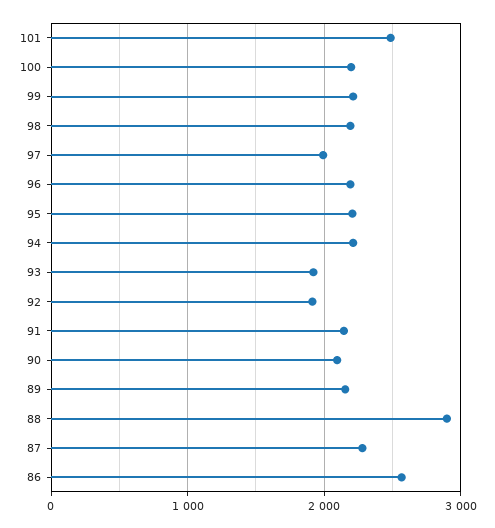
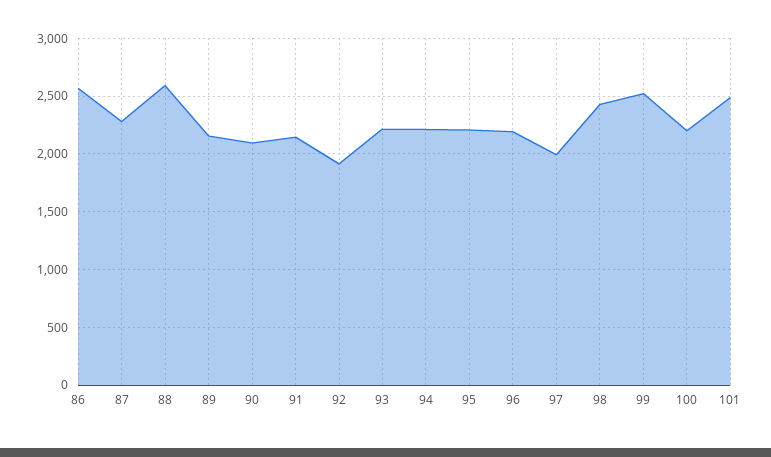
  {
    "101": 2500,
    "100": 2200,
-   "99": 2200,
+   "99": 2500,
-   "98": 2200,
+   "98": 2400,
    "97": 2000,
    "96": 2200,
    "95": 2200,
    "94": 2200,
-   "93": 1900,
+   "93": 2200,
    "92": 1900,
    "91": 2100,
    "90": 2100,
    "89": 2200,
-   "88": 2900,
+   "88": 2600,
    "87": 2300,
    "86": 2600
  }

